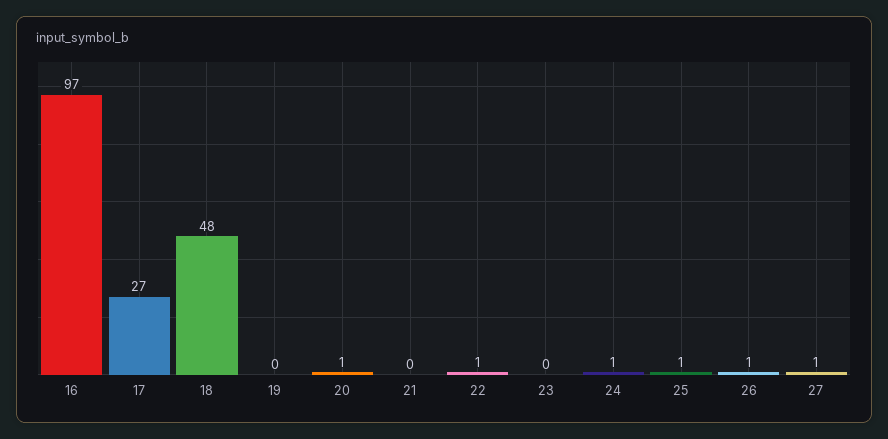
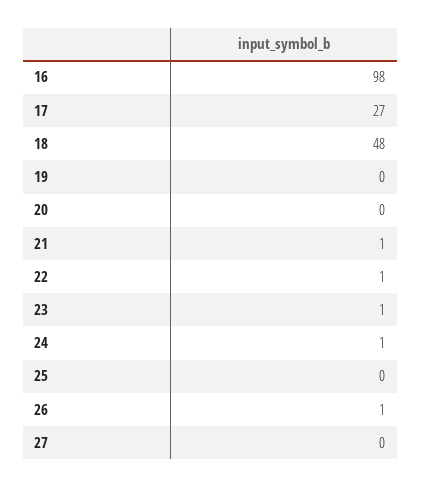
  {
-   "16": 97,
+   "16": 98,
    "17": 27,
    "18": 48,
    "19": 0,
-   "20": 1,
+   "20": 0,
-   "21": 0,
+   "21": 1,
    "22": 1,
-   "23": 0,
+   "23": 1,
    "24": 1,
-   "25": 1,
+   "25": 0,
    "26": 1,
-   "27": 1
+   "27": 0
  }

